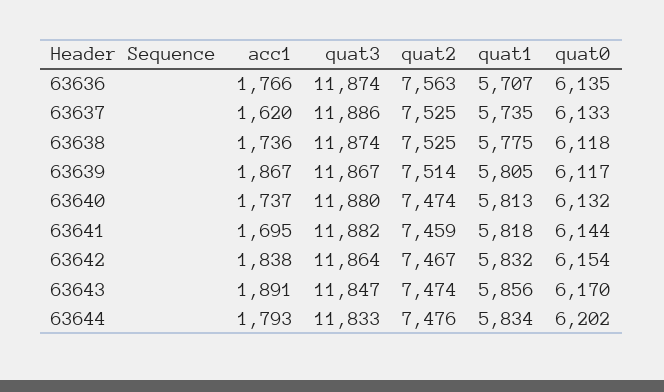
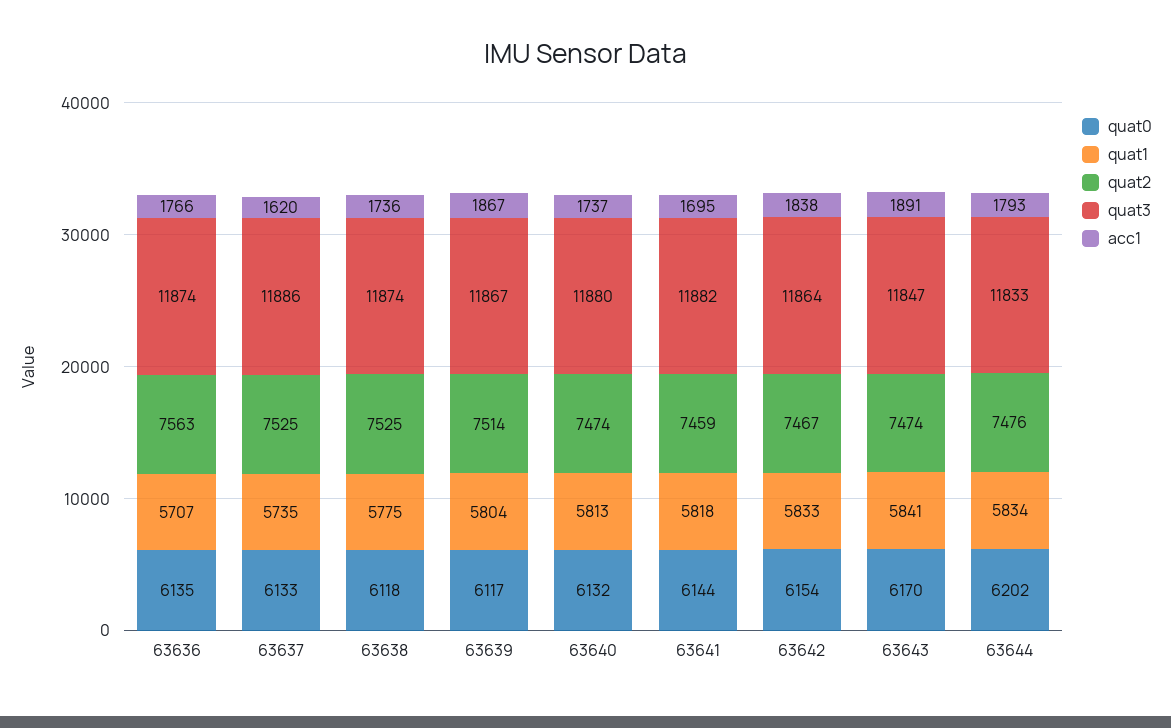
  {
    "acc1": {
      "63636": 1766,
      "63637": 1620,
      "63638": 1736,
      "63639": 1867,
      "63640": 1737,
      "63641": 1695,
      "63642": 1838,
      "63643": 1891,
      "63644": 1793
    },
    "quat3": {
      "63636": 11874,
      "63637": 11886,
      "63638": 11874,
      "63639": 11867,
      "63640": 11880,
      "63641": 11882,
      "63642": 11864,
      "63643": 11847,
      "63644": 11833
    },
    "quat2": {
      "63636": 7563,
      "63637": 7525,
      "63638": 7525,
      "63639": 7514,
      "63640": 7474,
      "63641": 7459,
      "63642": 7467,
      "63643": 7474,
      "63644": 7476
    },
    "quat1": {
      "63636": 5707,
      "63637": 5735,
      "63638": 5775,
-     "63639": 5805,
+     "63639": 5804,
      "63640": 5813,
      "63641": 5818,
-     "63642": 5832,
+     "63642": 5833,
-     "63643": 5856,
+     "63643": 5841,
      "63644": 5834
    },
    "quat0": {
      "63636": 6135,
      "63637": 6133,
      "63638": 6118,
      "63639": 6117,
      "63640": 6132,
      "63641": 6144,
      "63642": 6154,
      "63643": 6170,
      "63644": 6202
    }
  }

